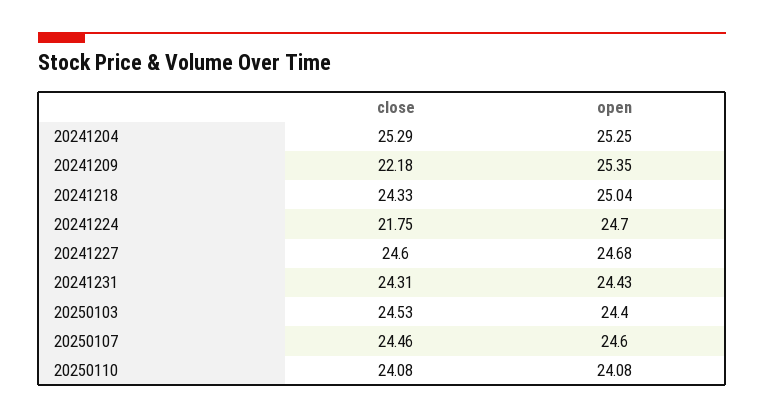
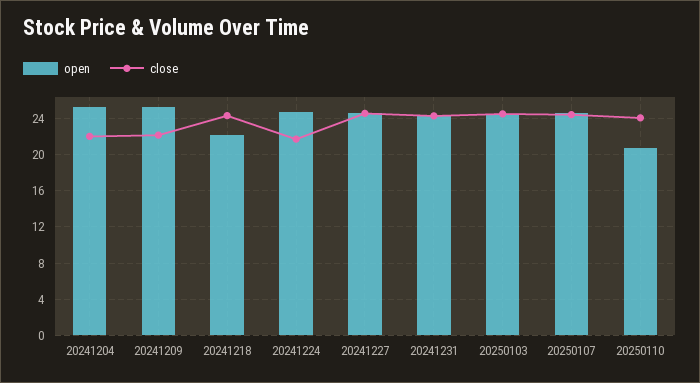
  {
    "close": {
-     "20241204": 25.29,
+     "20241204": 22,
      "20241209": 22.18,
      "20241218": 24.33,
      "20241224": 21.75,
      "20241227": 24.6,
      "20241231": 24.31,
      "20250103": 24.53,
      "20250107": 24.46,
      "20250110": 24.08
    },
    "open": {
      "20241204": 25.25,
      "20241209": 25.35,
-     "20241218": 25.04,
+     "20241218": 22,
      "20241224": 24.7,
      "20241227": 24.68,
      "20241231": 24.43,
      "20250103": 24.4,
      "20250107": 24.6,
-     "20250110": 24.08
+     "20250110": 21
    }
  }

